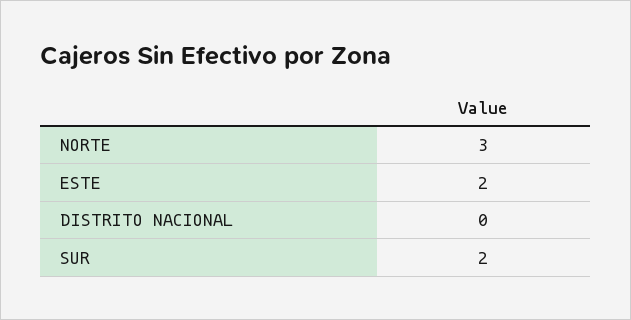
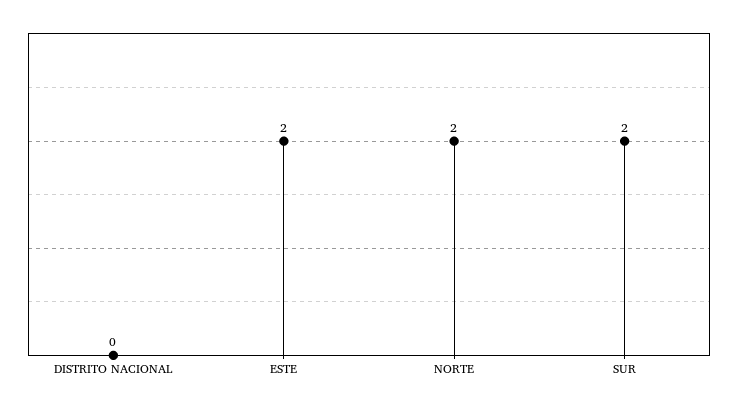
  {
-   "NORTE": 3,
+   "NORTE": 2,
    "ESTE": 2,
    "DISTRITO NACIONAL": 0,
    "SUR": 2
  }

